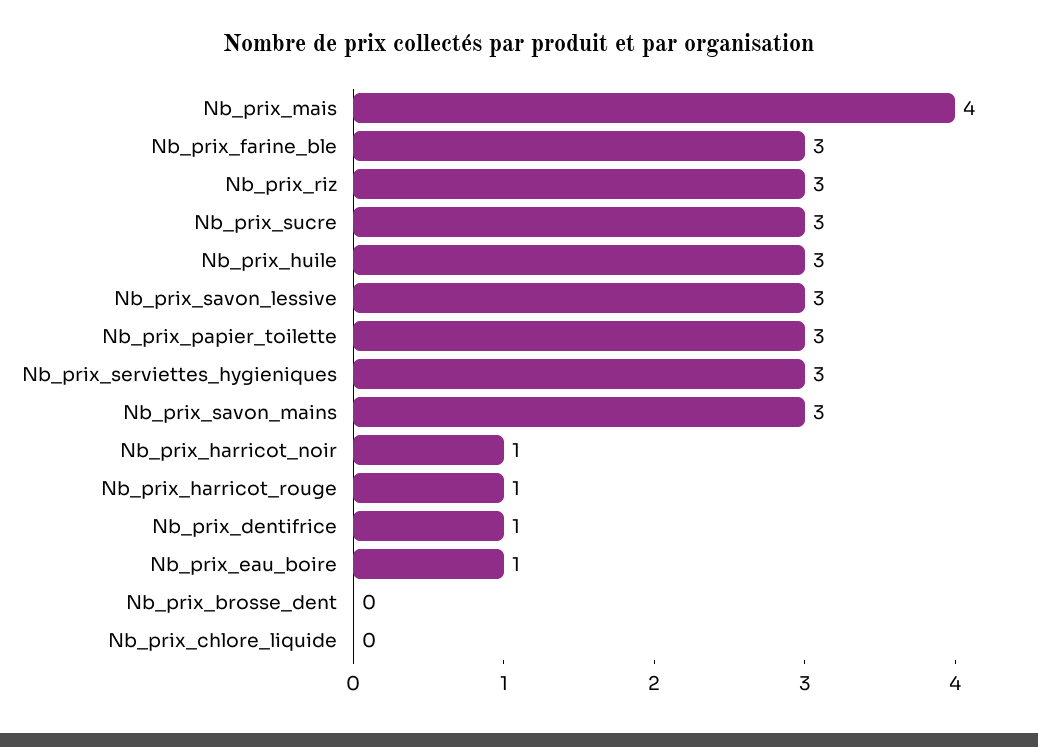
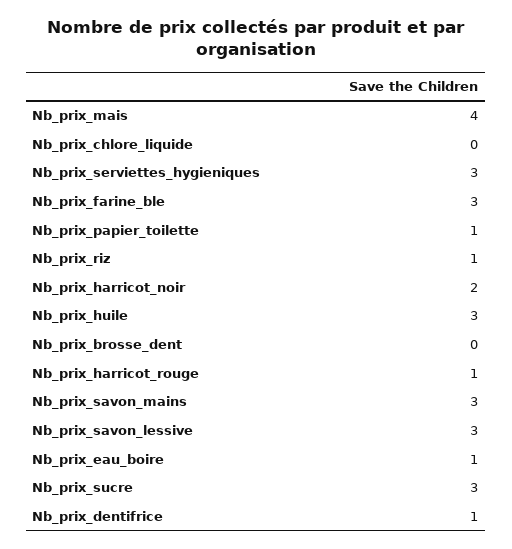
  {
    "Nb_prix_mais": 4,
    "Nb_prix_farine_ble": 3,
-   "Nb_prix_riz": 3,
+   "Nb_prix_riz": 1,
    "Nb_prix_sucre": 3,
    "Nb_prix_huile": 3,
    "Nb_prix_savon_lessive": 3,
-   "Nb_prix_papier_toilette": 3,
+   "Nb_prix_papier_toilette": 1,
    "Nb_prix_serviettes_hygieniques": 3,
    "Nb_prix_savon_mains": 3,
-   "Nb_prix_harricot_noir": 1,
+   "Nb_prix_harricot_noir": 2,
    "Nb_prix_harricot_rouge": 1,
    "Nb_prix_dentifrice": 1,
    "Nb_prix_eau_boire": 1,
    "Nb_prix_brosse_dent": 0,
    "Nb_prix_chlore_liquide": 0
  }

